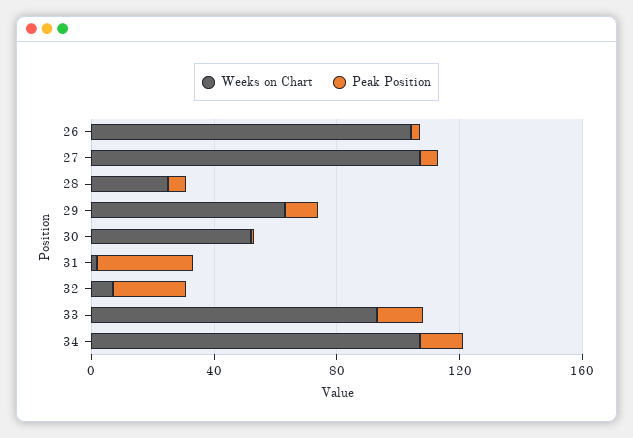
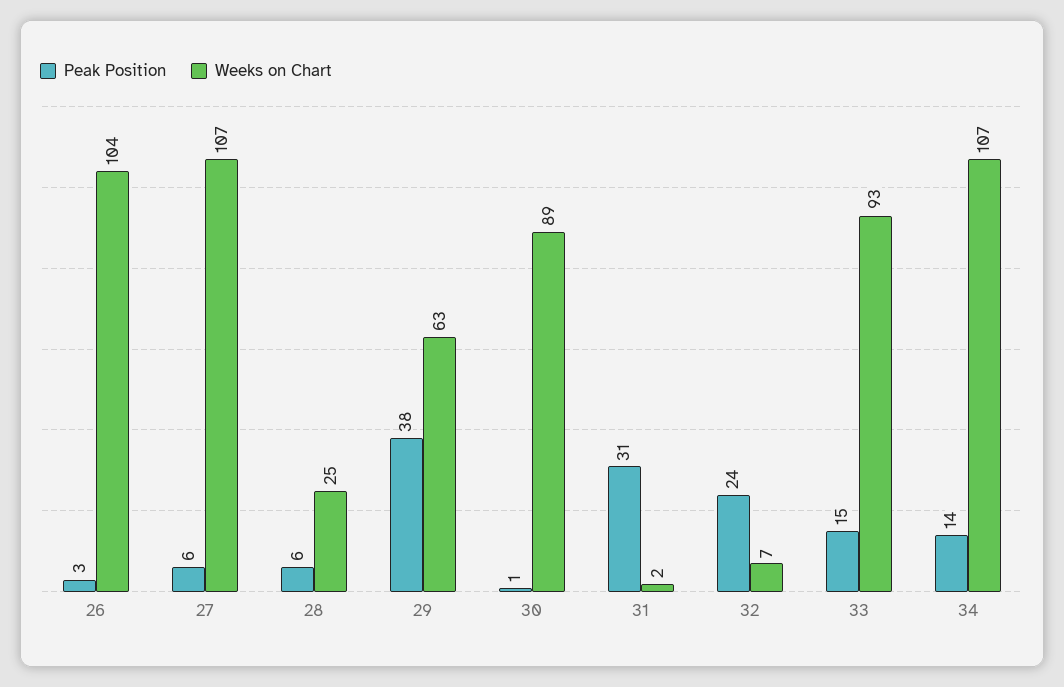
  {
    "Weeks on Chart": {
      "26": 104,
      "27": 107,
      "28": 25,
      "29": 63,
-     "30": 50,
+     "30": 89,
      "31": 2,
      "32": 7,
      "33": 93,
      "34": 107
    },
    "Peak Position": {
      "26": 3,
      "27": 6,
      "28": 6,
-     "29": 10,
+     "29": 38,
      "30": 1,
      "31": 31,
      "32": 24,
      "33": 15,
      "34": 14
    }
  }

